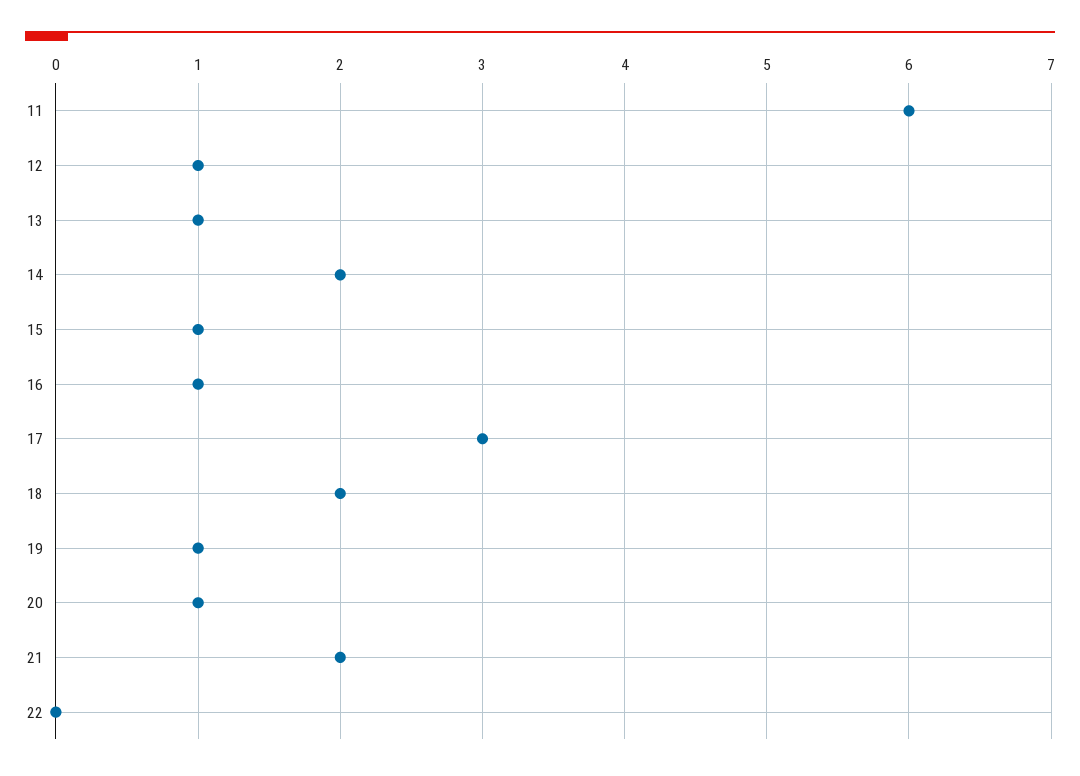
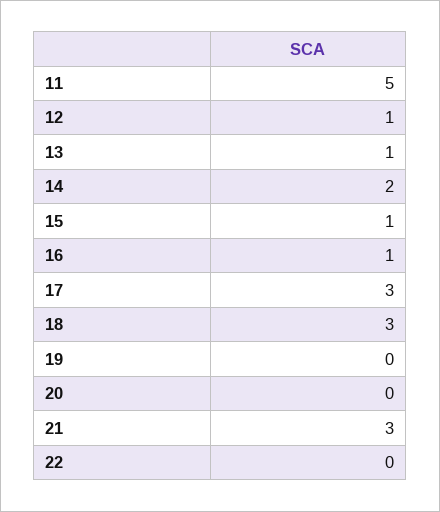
  {
-   "11": 6,
+   "11": 5,
    "12": 1,
    "13": 1,
    "14": 2,
    "15": 1,
    "16": 1,
    "17": 3,
-   "18": 2,
+   "18": 3,
-   "19": 1,
+   "19": 0,
-   "20": 1,
+   "20": 0,
-   "21": 2,
+   "21": 3,
    "22": 0
  }

